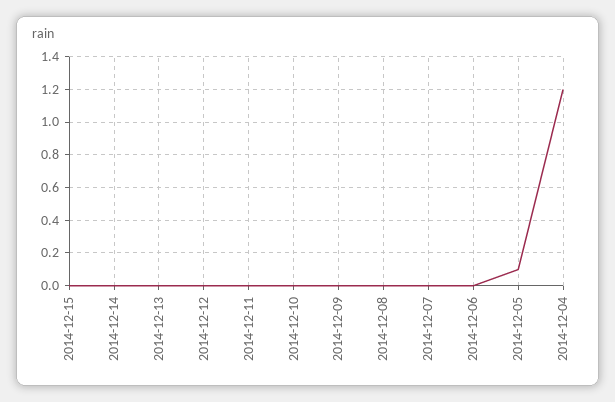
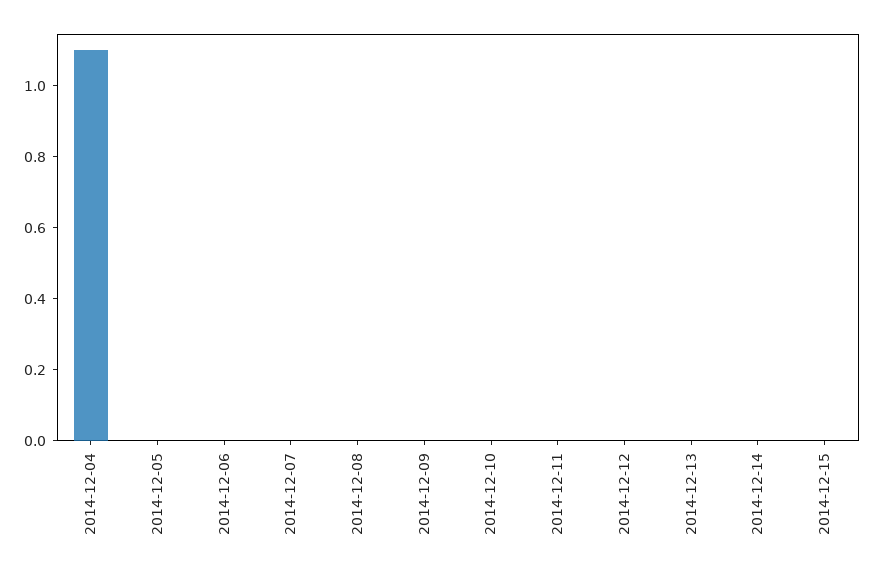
  {
    "2014-12-15": 0,
    "2014-12-14": 0,
    "2014-12-13": 0,
    "2014-12-12": 0,
    "2014-12-11": 0,
    "2014-12-10": 0,
    "2014-12-09": 0,
    "2014-12-08": 0,
    "2014-12-07": 0,
    "2014-12-06": 0,
-   "2014-12-05": 0.1,
+   "2014-12-05": 0,
-   "2014-12-04": 1.2
+   "2014-12-04": 1.1
  }

